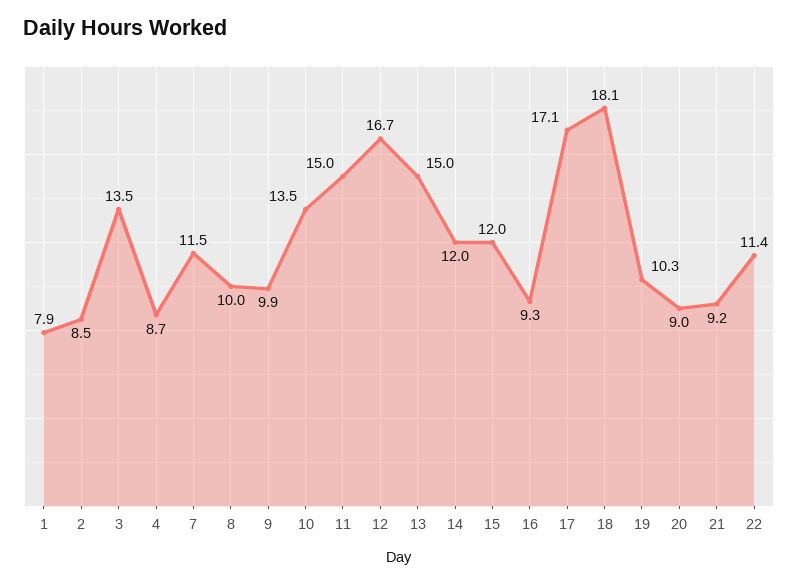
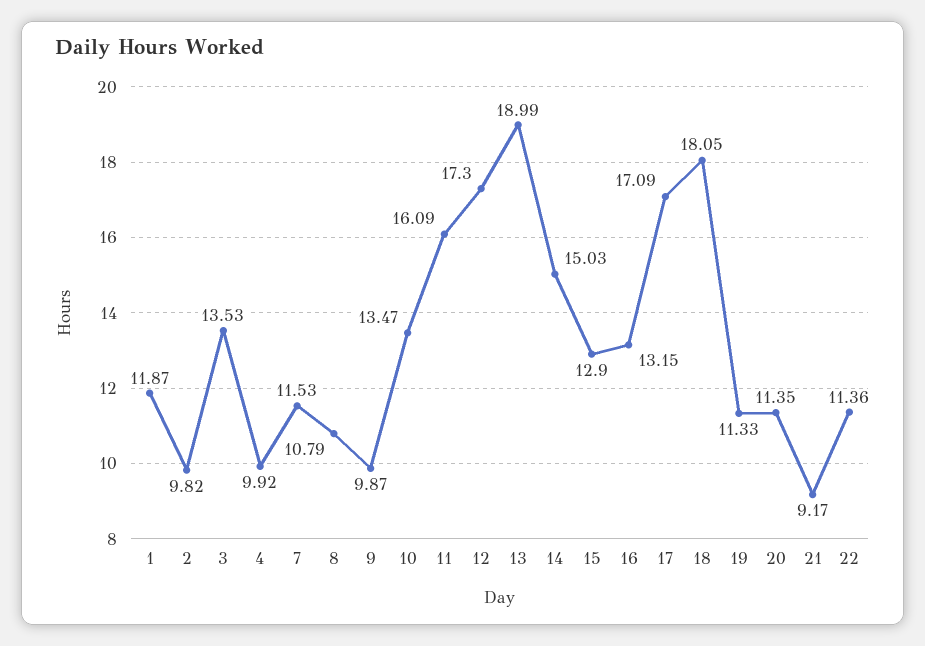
  {
-   "1": 7.9,
+   "1": 11.87,
-   "2": 8.5,
+   "2": 9.82,
    "3": 13.53,
-   "4": 8.7,
+   "4": 9.92,
    "7": 11.53,
-   "8": 10,
+   "8": 10.79,
    "9": 9.87,
    "10": 13.47,
-   "11": 15,
+   "11": 16.09,
-   "12": 16.7,
+   "12": 17.3,
-   "13": 15,
+   "13": 18.99,
-   "14": 12,
+   "14": 15.03,
-   "15": 12,
+   "15": 12.9,
-   "16": 9.3,
+   "16": 13.15,
    "17": 17.09,
    "18": 18.05,
-   "19": 10.3,
+   "19": 11.33,
-   "20": 9,
+   "20": 11.35,
    "21": 9.17,
    "22": 11.36
  }

